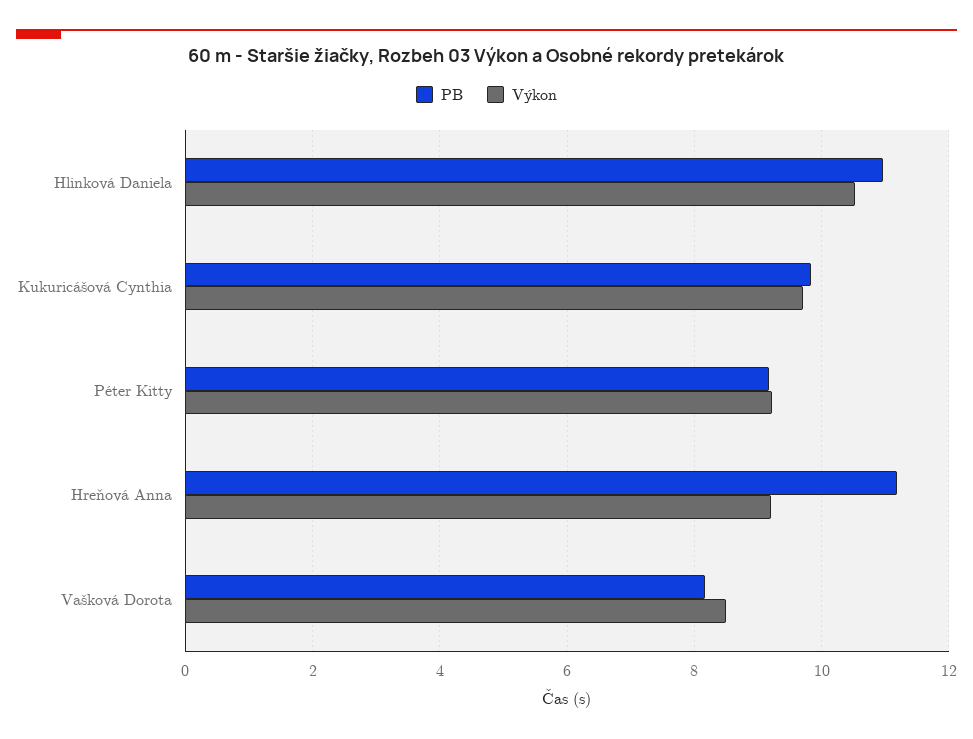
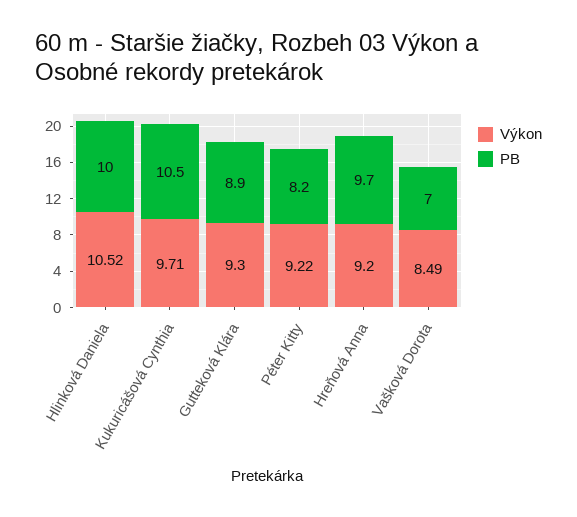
  {
    "PB": {
-     "Hlinková Daniela": 11,
+     "Hlinková Daniela": 10,
-     "Kukuricášová Cynthia": 9.8,
+     "Kukuricášová Cynthia": 10.5,
-     "Péter Kitty": 9.2,
+     "Péter Kitty": 8.2,
-     "Hreňová Anna": 11.2,
+     "Hreňová Anna": 9.7,
-     "Vašková Dorota": 8.2
+     "Vašková Dorota": 7,
+     "Gutteková Klára": 8.9
    },
    "Výkon": {
      "Hlinková Daniela": 10.52,
      "Kukuricášová Cynthia": 9.71,
      "Péter Kitty": 9.22,
      "Hreňová Anna": 9.2,
-     "Vašková Dorota": 8.49
+     "Vašková Dorota": 8.49,
+     "Gutteková Klára": 9.3
    }
  }

